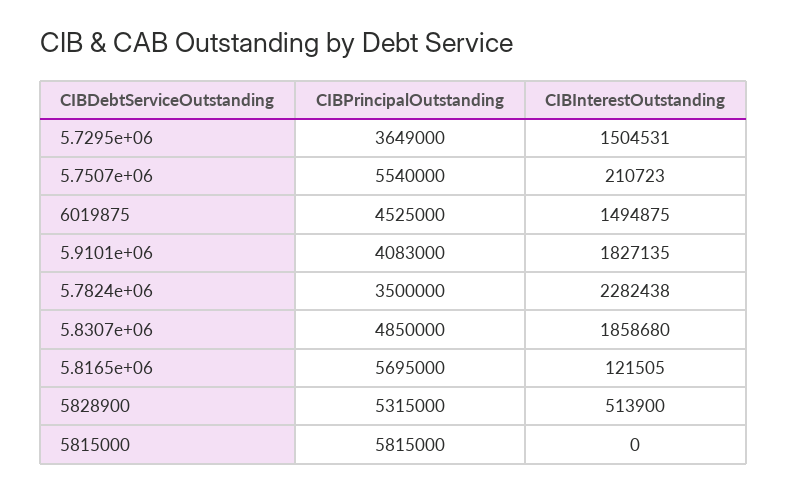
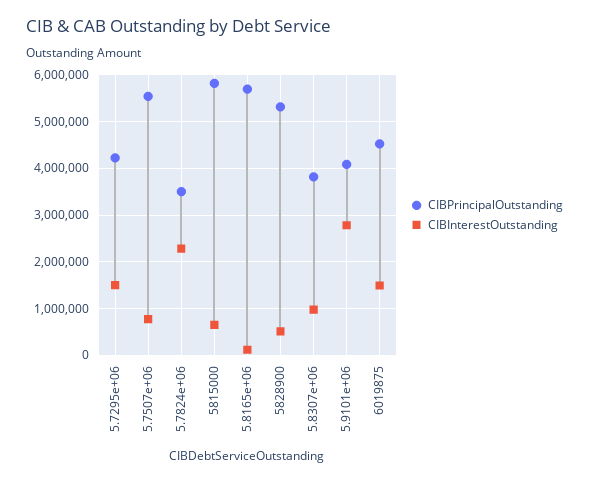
  {
    "CIBPrincipalOutstanding": {
-     "5.7295e+06": 3649000,
+     "5.7295e+06": 4200000,
      "5.7507e+06": 5540000,
      "6019875": 4525000,
      "5.9101e+06": 4083000,
      "5.7824e+06": 3500000,
-     "5.8307e+06": 4850000,
+     "5.8307e+06": 3800000,
      "5.8165e+06": 5695000,
      "5828900": 5315000,
      "5815000": 5815000
    },
    "CIBInterestOutstanding": {
      "5.7295e+06": 1504531,
-     "5.7507e+06": 210723,
+     "5.7507e+06": 800000,
      "6019875": 1494875,
-     "5.9101e+06": 1827135,
+     "5.9101e+06": 2800000,
      "5.7824e+06": 2282438,
-     "5.8307e+06": 1858680,
+     "5.8307e+06": 1000000,
      "5.8165e+06": 121505,
      "5828900": 513900,
-     "5815000": 0
+     "5815000": 600000
    }
  }

